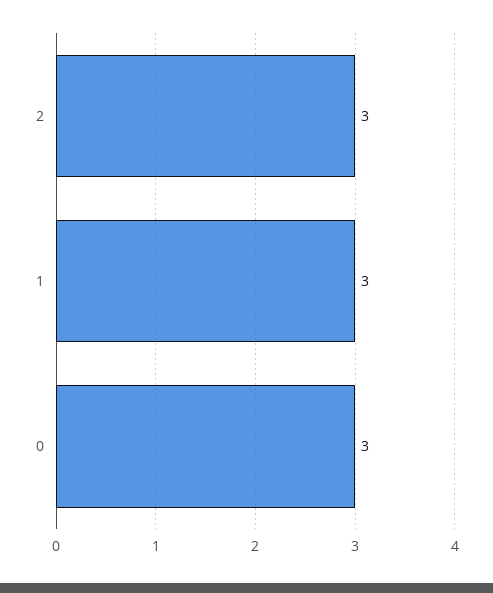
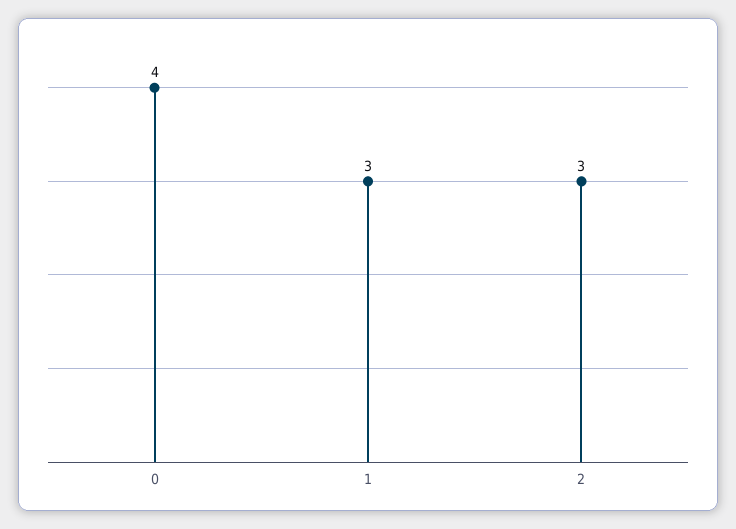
  {
    "2": 3,
    "1": 3,
-   "0": 3
+   "0": 4
  }

